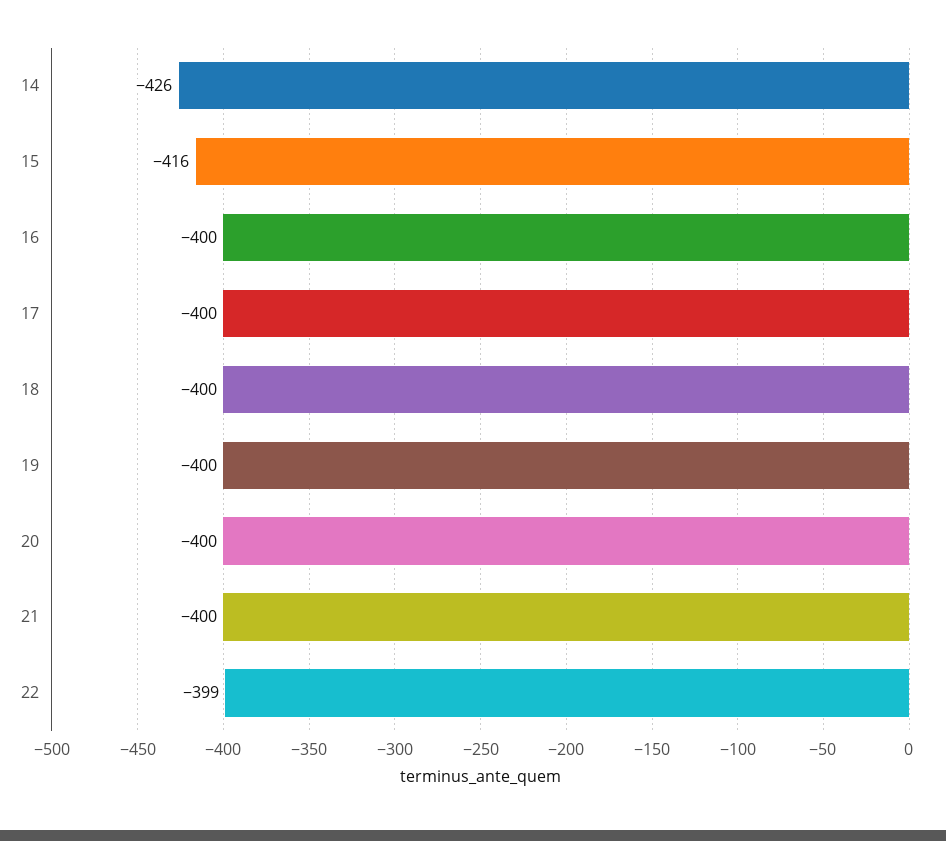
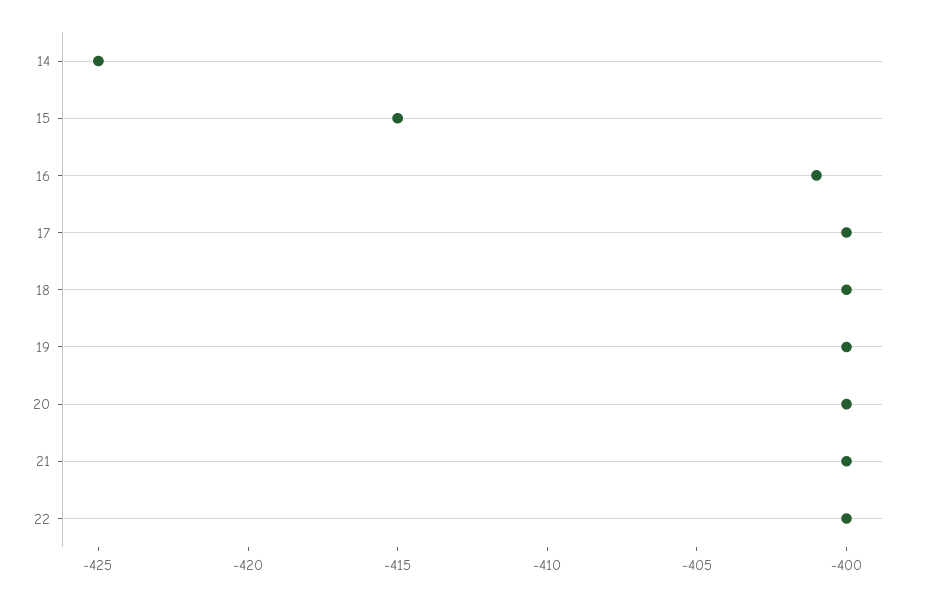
  {
-   "14": -426,
+   "14": -425,
-   "15": -416,
+   "15": -415,
-   "16": -400,
+   "16": -401,
    "17": -400,
    "18": -400,
    "19": -400,
    "20": -400,
    "21": -400,
-   "22": -399
+   "22": -400
  }

